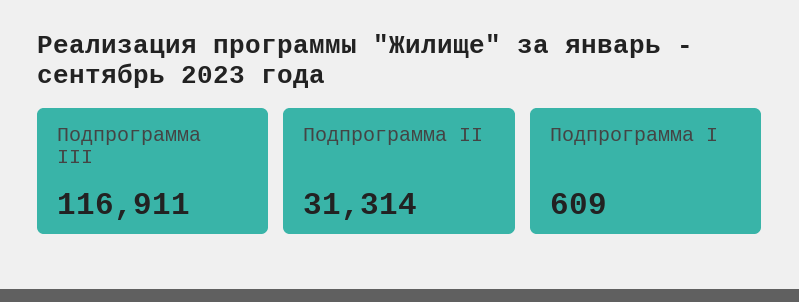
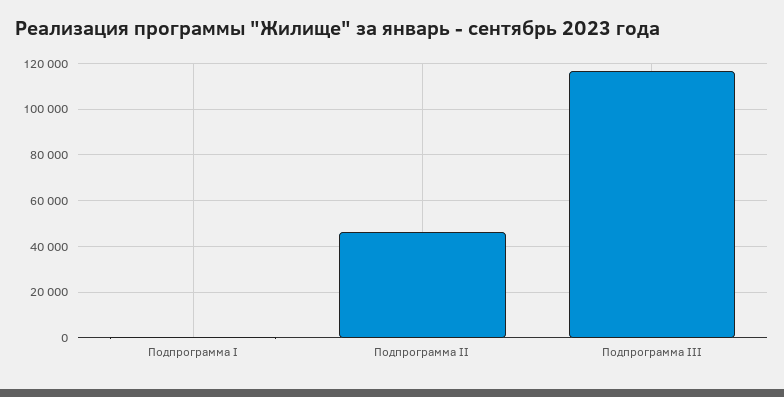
  {
    "Подпрограмма III": 116911,
-   "Подпрограмма II": 31314,
+   "Подпрограмма II": 45000,
    "Подпрограмма I": 609
  }

